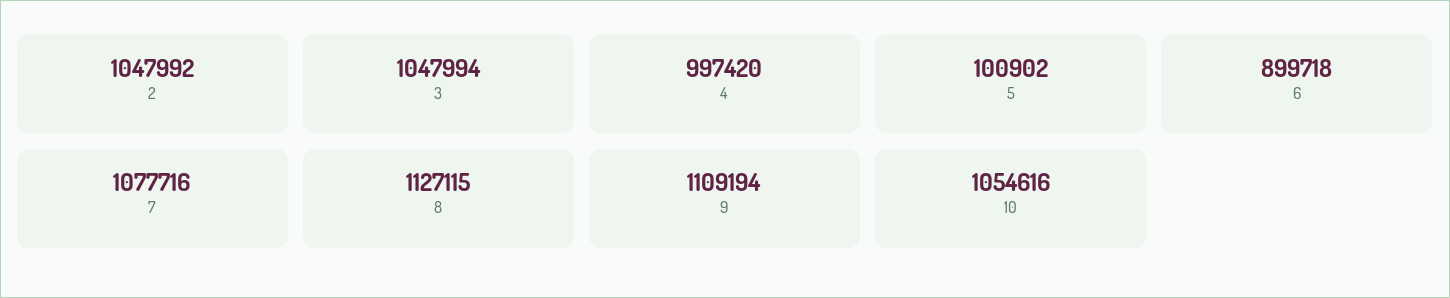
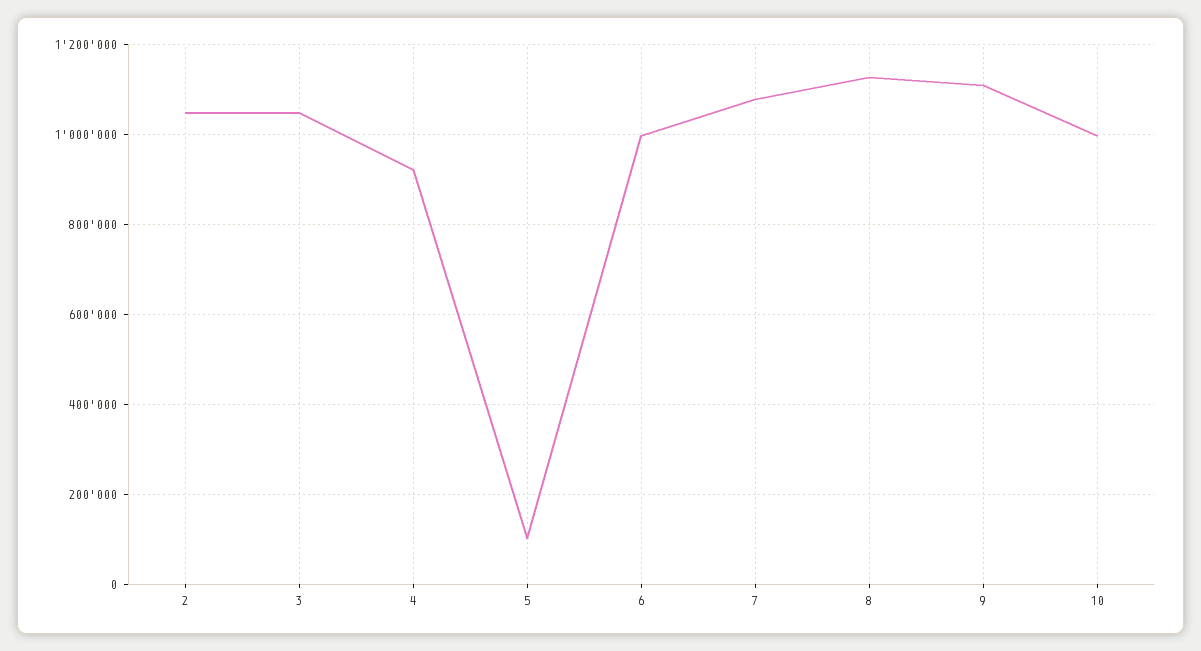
  {
    "2": 1047992,
    "3": 1047994,
-   "4": 997420,
+   "4": 920000,
    "5": 100902,
-   "6": 899718,
+   "6": 1000000,
    "7": 1077716,
    "8": 1127115,
    "9": 1109194,
-   "10": 1054616
+   "10": 1000000
  }

